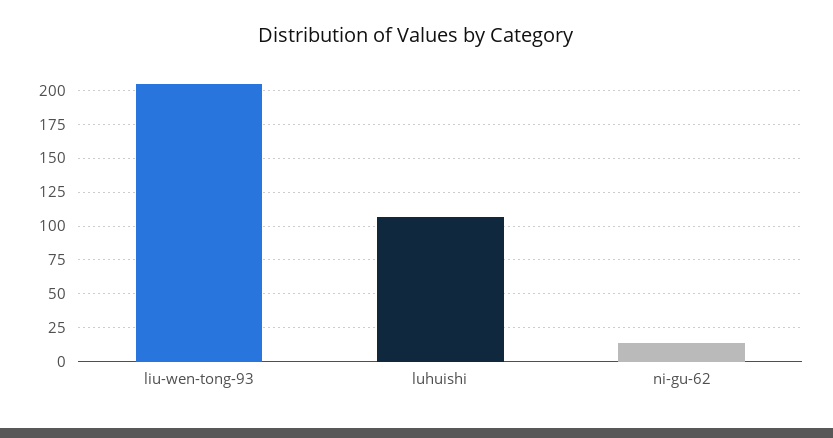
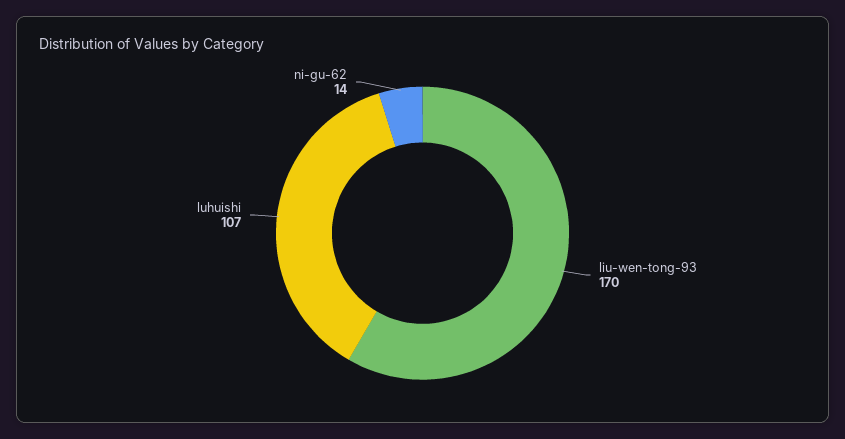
  {
-   "liu-wen-tong-93": 205,
+   "liu-wen-tong-93": 170,
    "luhuishi": 107,
    "ni-gu-62": 14
  }

